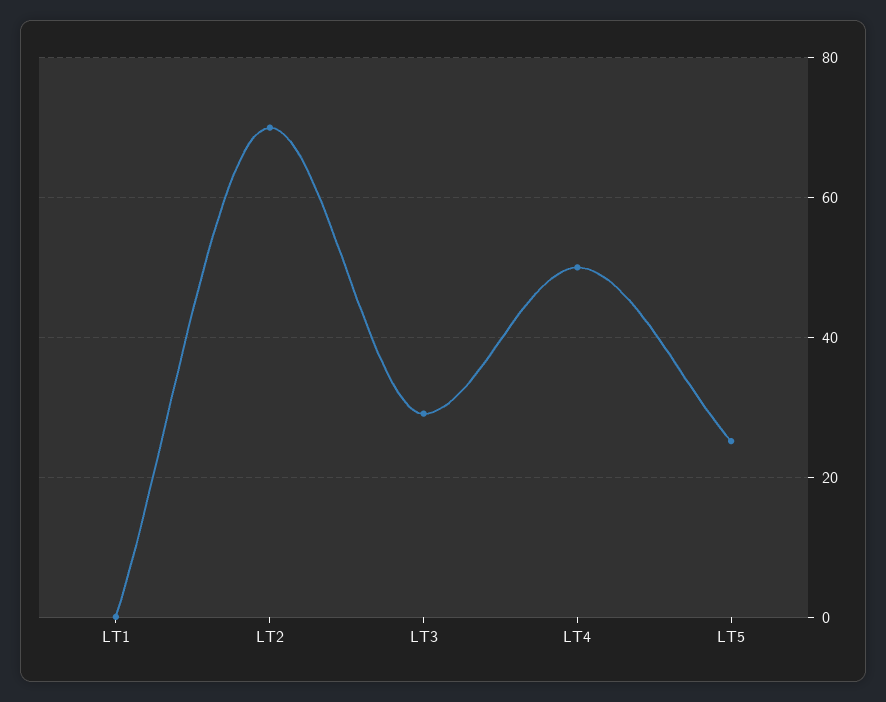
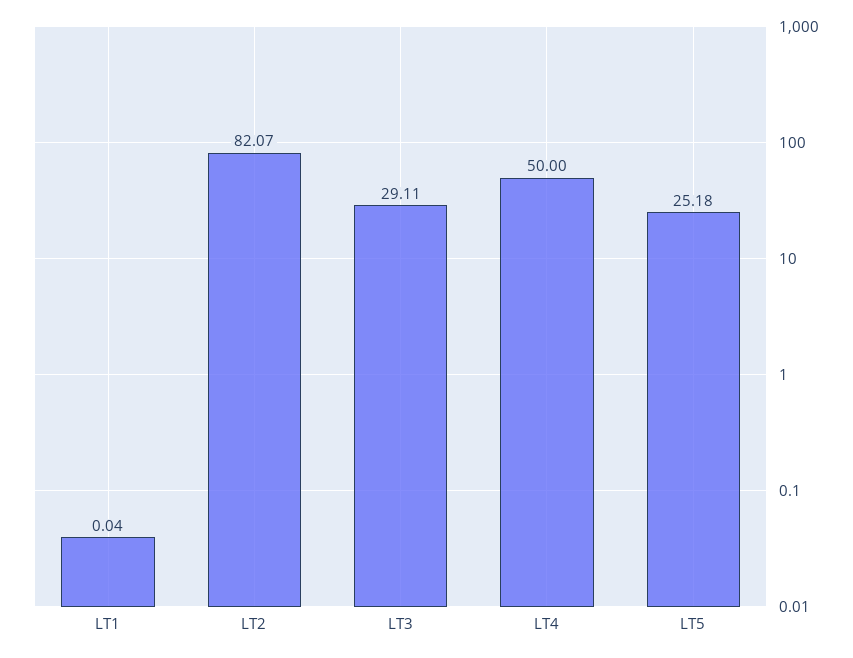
  {
    "LT1": 0.04,
-   "LT2": 70,
+   "LT2": 82.07,
    "LT3": 29.11,
    "LT4": 50,
    "LT5": 25.18
  }

